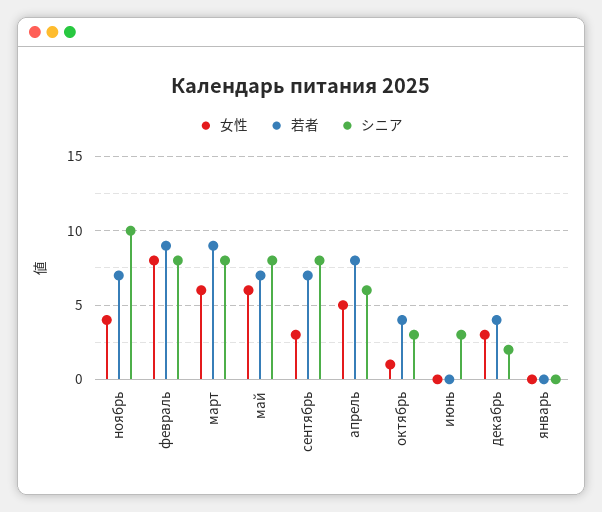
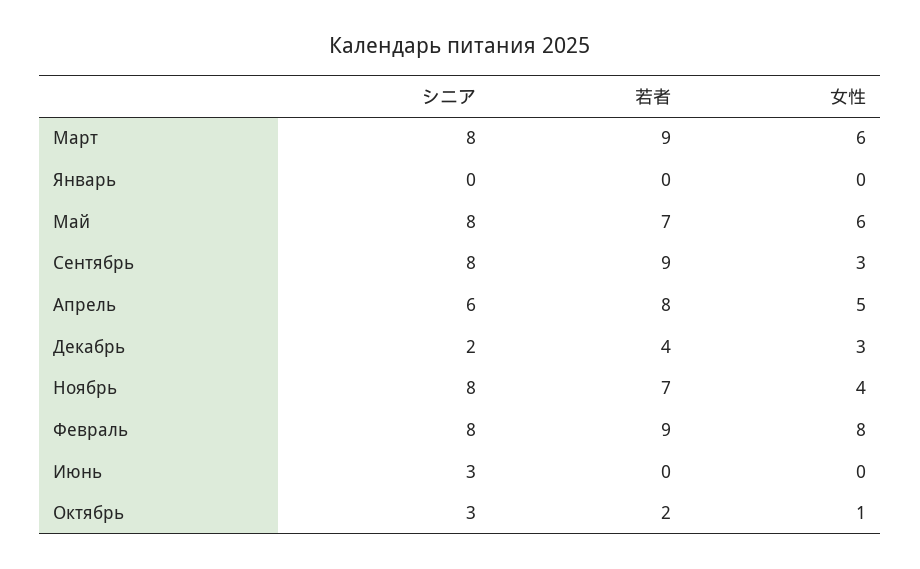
  {
    "女性": {
      "ноябрь": 4,
      "февраль": 8,
      "март": 6,
      "май": 6,
      "сентябрь": 3,
      "апрель": 5,
      "октябрь": 1,
      "июнь": 0,
      "декабрь": 3,
      "январь": 0
    },
    "若者": {
      "ноябрь": 7,
      "февраль": 9,
      "март": 9,
      "май": 7,
-     "сентябрь": 7,
+     "сентябрь": 9,
      "апрель": 8,
-     "октябрь": 4,
+     "октябрь": 2,
      "июнь": 0,
      "декабрь": 4,
      "январь": 0
    },
    "シニア": {
-     "ноябрь": 10,
+     "ноябрь": 8,
      "февраль": 8,
      "март": 8,
      "май": 8,
      "сентябрь": 8,
      "апрель": 6,
      "октябрь": 3,
      "июнь": 3,
      "декабрь": 2,
      "январь": 0
    }
  }

